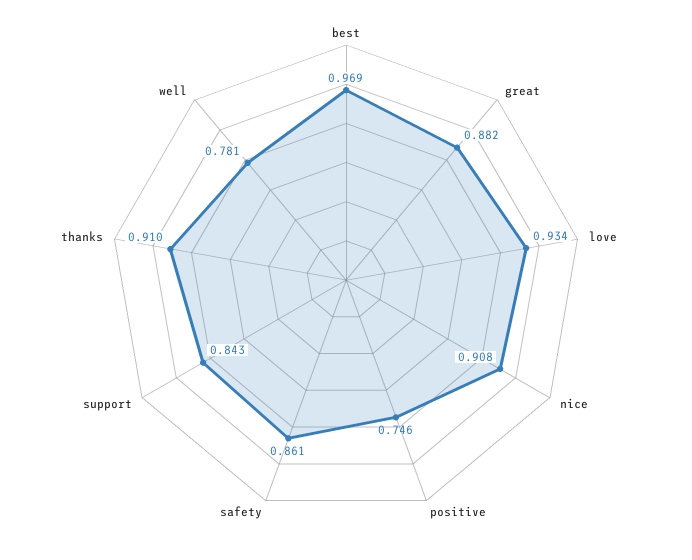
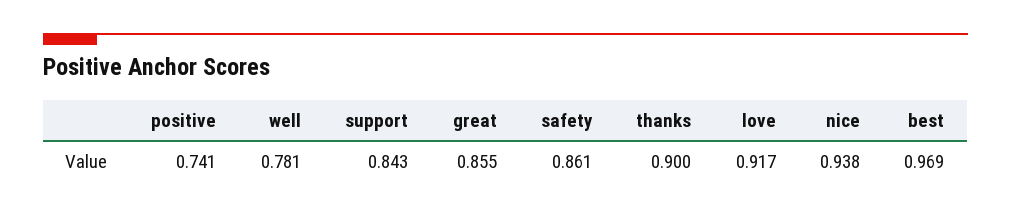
  {
    "best": 0.969,
-   "great": 0.882,
+   "great": 0.855,
-   "love": 0.934,
+   "love": 0.917,
-   "nice": 0.908,
+   "nice": 0.938,
-   "positive": 0.746,
+   "positive": 0.741,
    "safety": 0.861,
    "support": 0.843,
-   "thanks": 0.91,
+   "thanks": 0.9,
    "well": 0.781
  }

